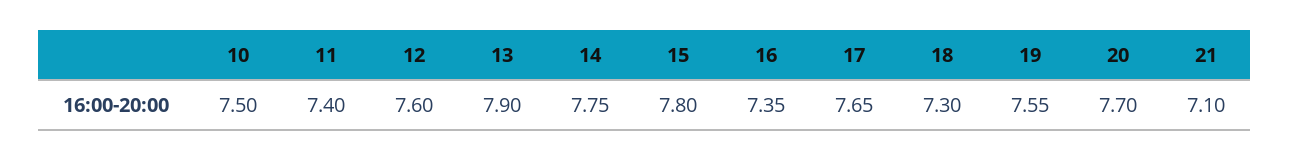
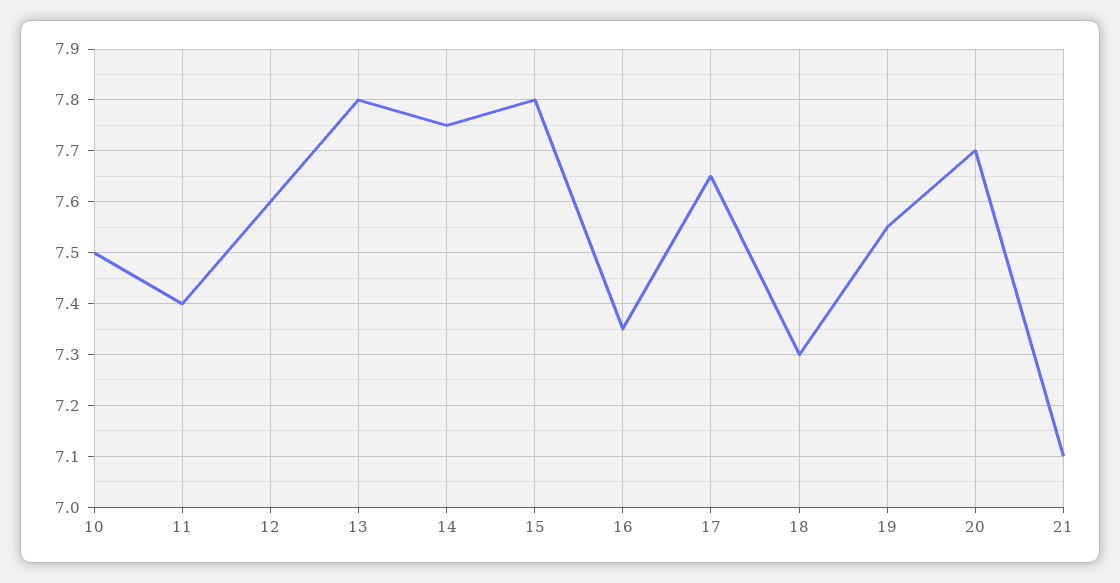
  {
    "10": 7.5,
    "11": 7.4,
    "12": 7.6,
-   "13": 7.9,
+   "13": 7.8,
    "14": 7.75,
    "15": 7.8,
    "16": 7.35,
    "17": 7.65,
    "18": 7.3,
    "19": 7.55,
    "20": 7.7,
    "21": 7.1
  }

